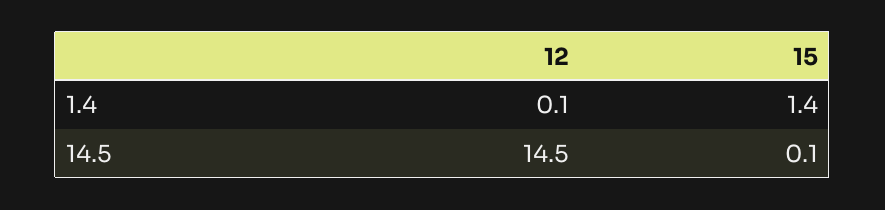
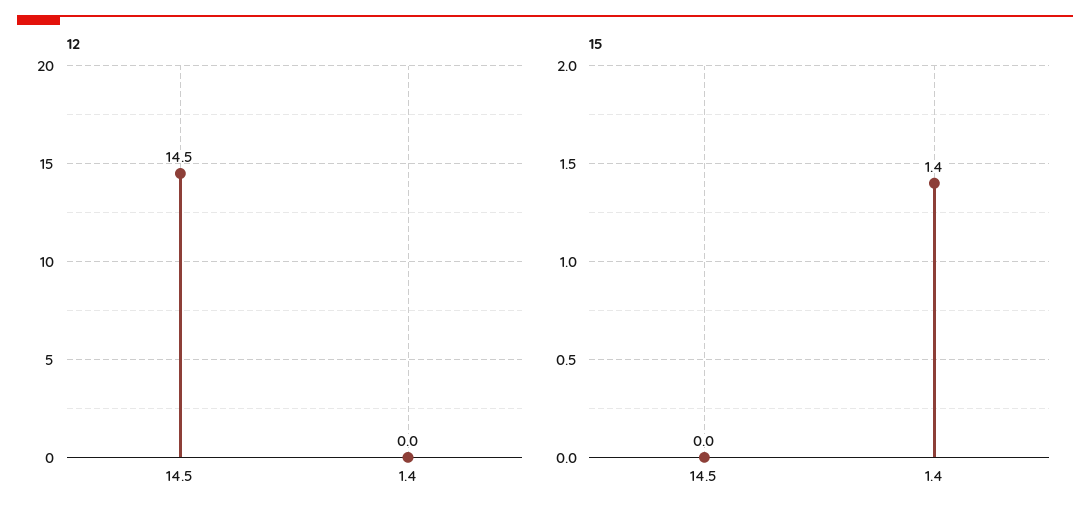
  {
    "12": {
-     "1.4": 0.1,
+     "1.4": 0,
      "14.5": 14.5
    },
    "15": {
      "1.4": 1.4,
-     "14.5": 0.1
+     "14.5": 0
    }
  }

